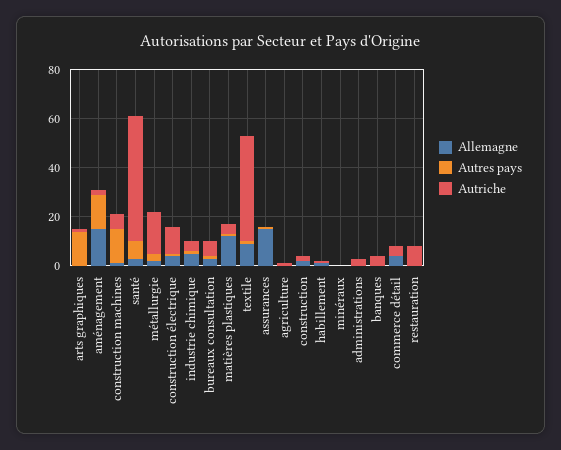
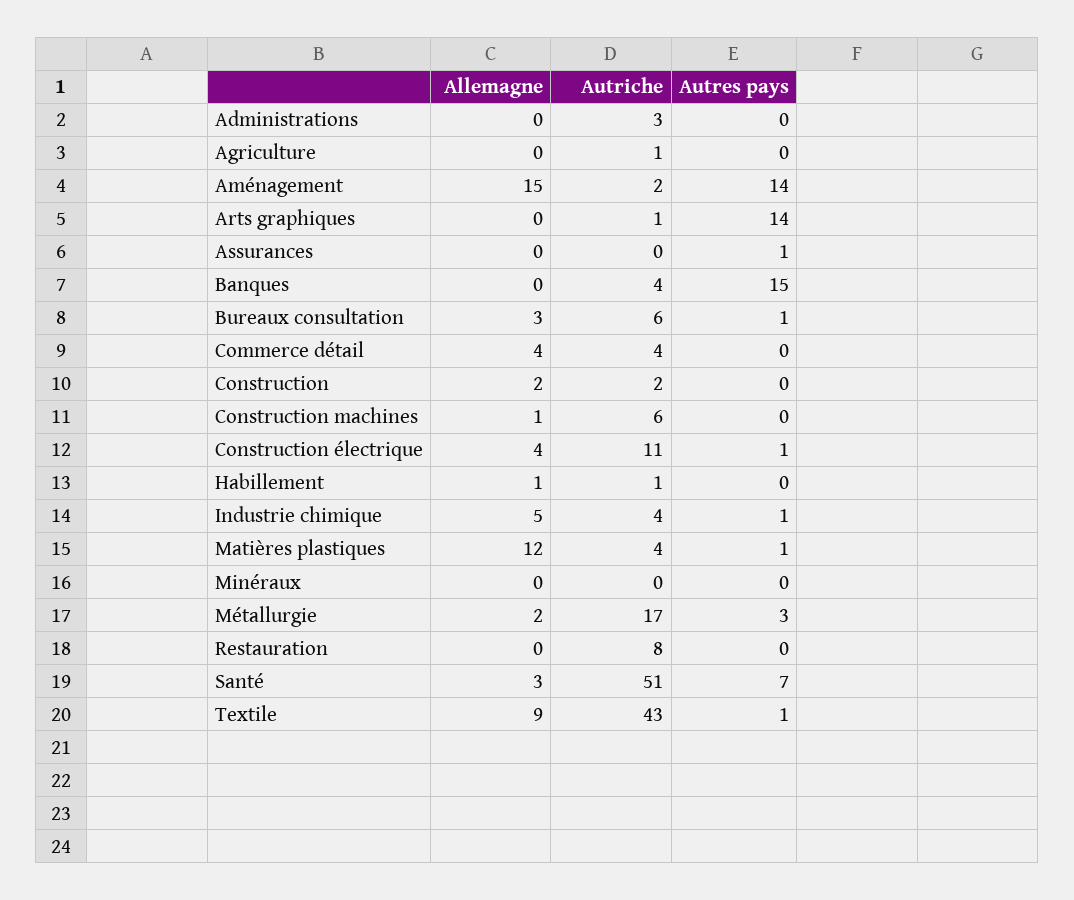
  {
    "Allemagne": {
      "arts graphiques": 0,
      "aménagement": 15,
      "construction machines": 1,
      "santé": 3,
      "métallurgie": 2,
      "construction électrique": 4,
      "industrie chimique": 5,
      "bureaux consultation": 3,
      "matières plastiques": 12,
      "textile": 9,
-     "assurances": 15,
+     "assurances": 0,
      "agriculture": 0,
      "construction": 2,
      "habillement": 1,
      "minéraux": 0,
      "administrations": 0,
      "banques": 0,
      "commerce détail": 4,
      "restauration": 0
    },
    "Autres pays": {
      "arts graphiques": 14,
      "aménagement": 14,
-     "construction machines": 15,
+     "construction machines": 0,
      "santé": 7,
      "métallurgie": 3,
      "construction électrique": 1,
      "industrie chimique": 1,
      "bureaux consultation": 1,
      "matières plastiques": 1,
      "textile": 1,
      "assurances": 1,
      "agriculture": 0,
      "construction": 0,
      "habillement": 0,
      "minéraux": 0,
      "administrations": 0,
-     "banques": 0,
+     "banques": 15,
      "commerce détail": 0,
      "restauration": 0
    },
    "Autriche": {
      "arts graphiques": 1,
      "aménagement": 2,
      "construction machines": 6,
      "santé": 51,
      "métallurgie": 17,
      "construction électrique": 11,
      "industrie chimique": 4,
      "bureaux consultation": 6,
      "matières plastiques": 4,
      "textile": 43,
      "assurances": 0,
      "agriculture": 1,
      "construction": 2,
      "habillement": 1,
      "minéraux": 0,
      "administrations": 3,
      "banques": 4,
      "commerce détail": 4,
      "restauration": 8
    }
  }

